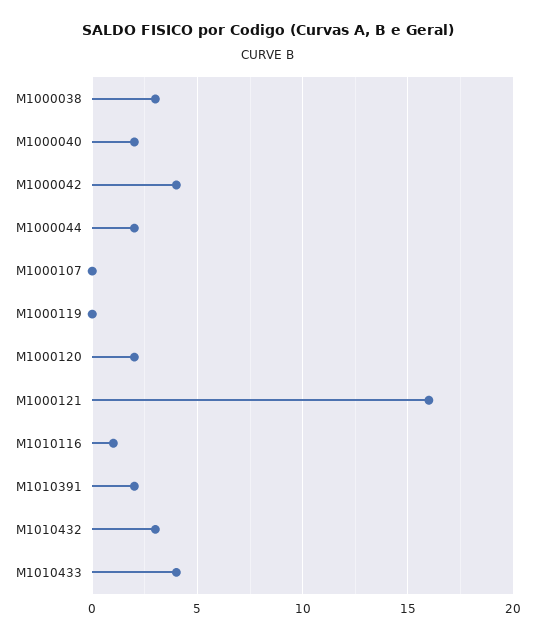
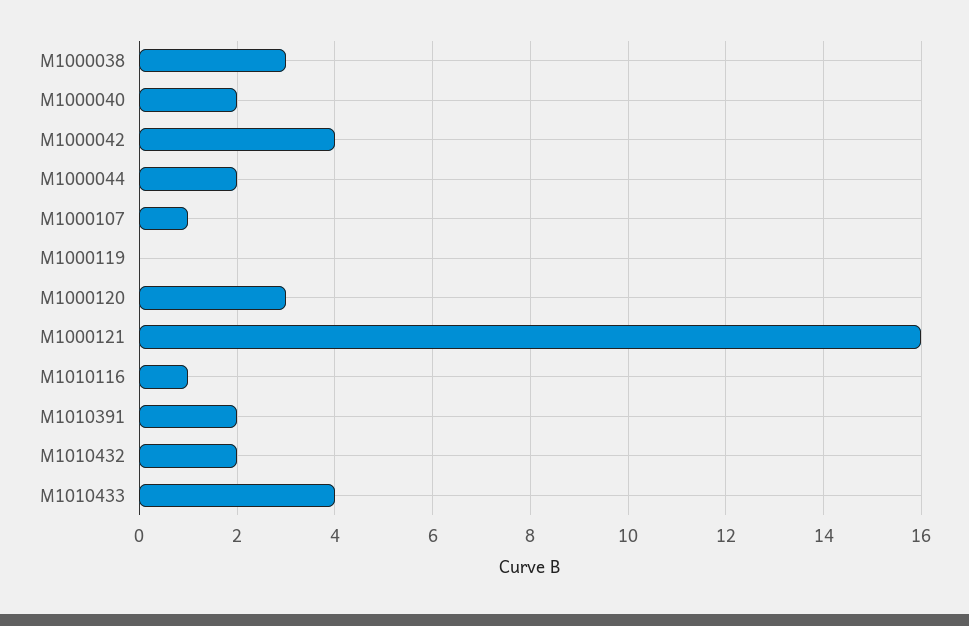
  {
    "M1000038": 3,
    "M1000040": 2,
    "M1000042": 4,
    "M1000044": 2,
-   "M1000107": 0,
+   "M1000107": 1,
    "M1000119": 0,
-   "M1000120": 2,
+   "M1000120": 3,
    "M1000121": 16,
    "M1010116": 1,
    "M1010391": 2,
-   "M1010432": 3,
+   "M1010432": 2,
    "M1010433": 4
  }

